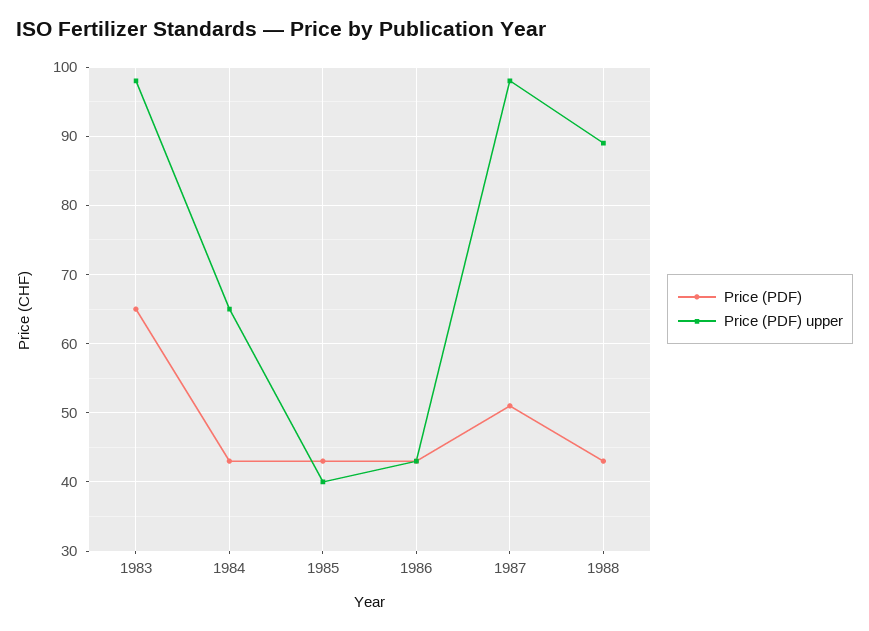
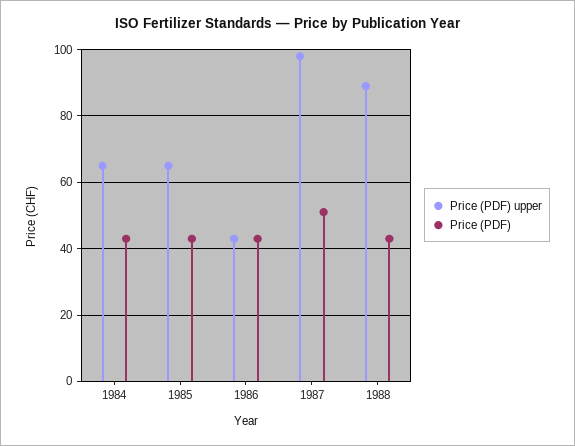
  {
    "Price (PDF)": {
-     "1983": 65,
      "1984": 43,
      "1985": 43,
      "1986": 43,
      "1987": 51,
      "1988": 43
    },
    "Price (PDF) upper": {
-     "1983": 98,
      "1984": 65,
-     "1985": 40,
+     "1985": 65,
      "1986": 43,
      "1987": 98,
      "1988": 89
    }
  }

